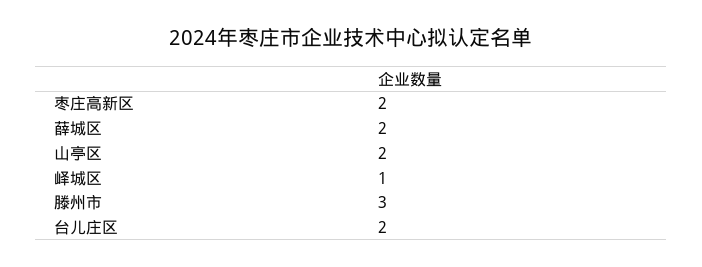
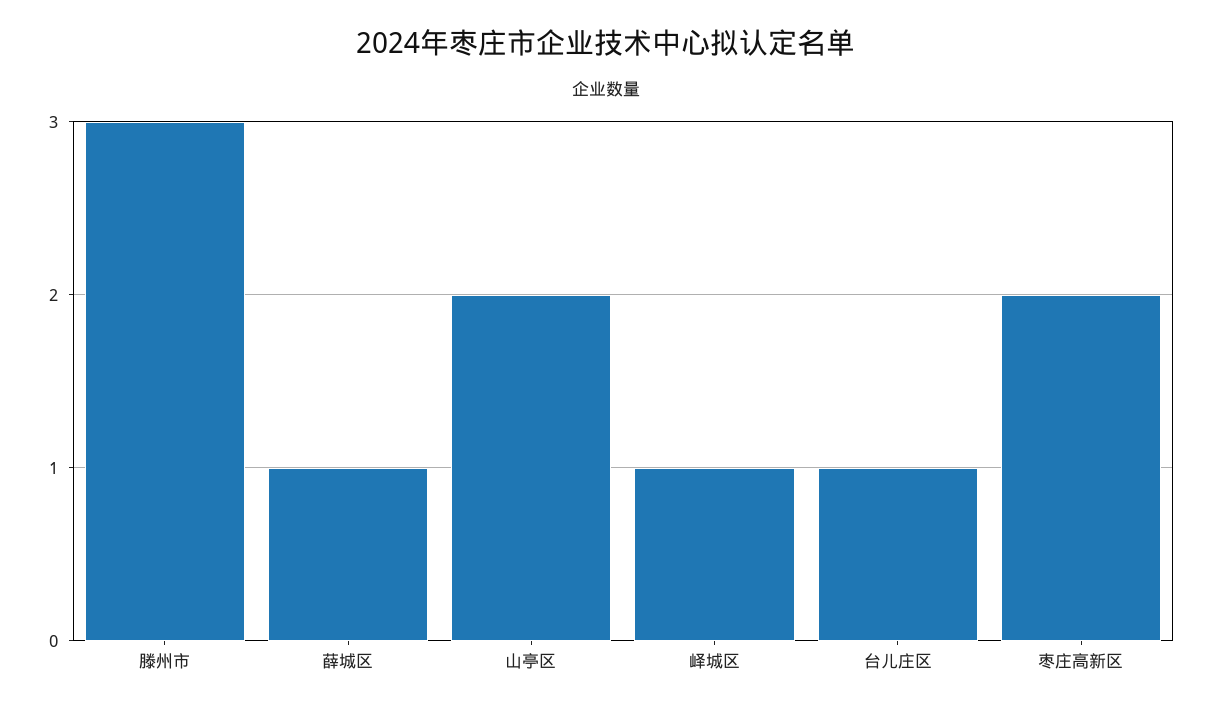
  {
    "枣庄高新区": 2,
-   "薛城区": 2,
+   "薛城区": 1,
    "山亭区": 2,
    "峄城区": 1,
    "滕州市": 3,
-   "台儿庄区": 2
+   "台儿庄区": 1
  }

